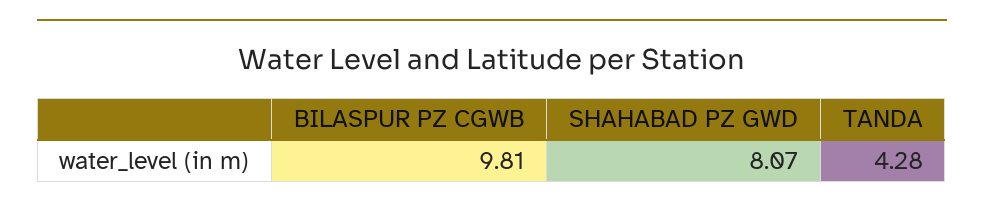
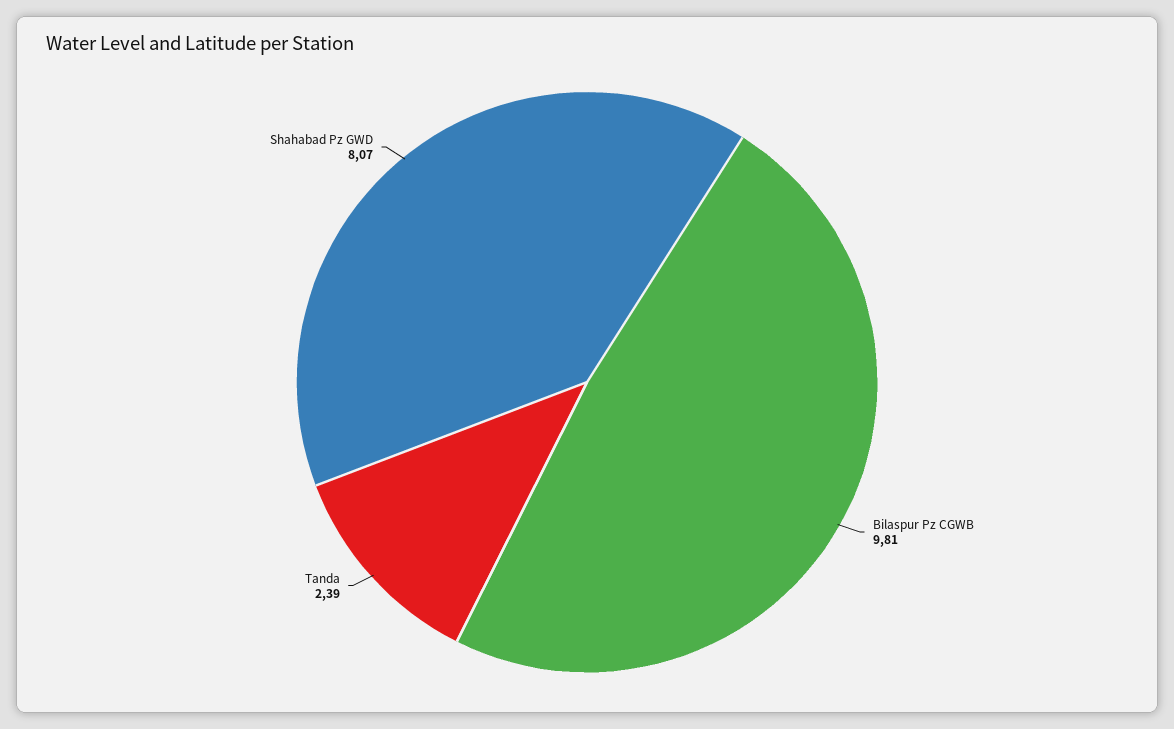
  {
    "BILASPUR PZ CGWB": 9.81,
    "SHAHABAD PZ GWD": 8.07,
-   "TANDA": 4.28
+   "TANDA": 2.39
  }

